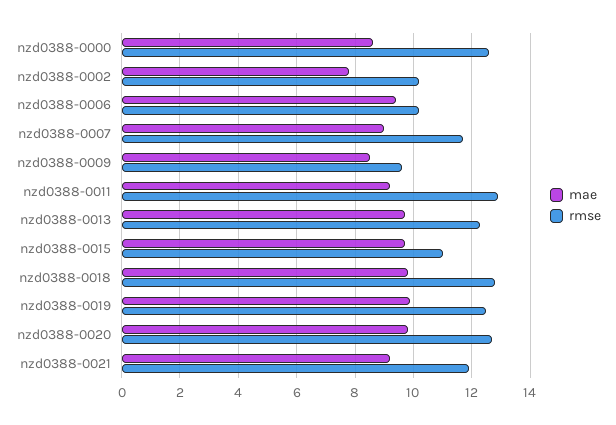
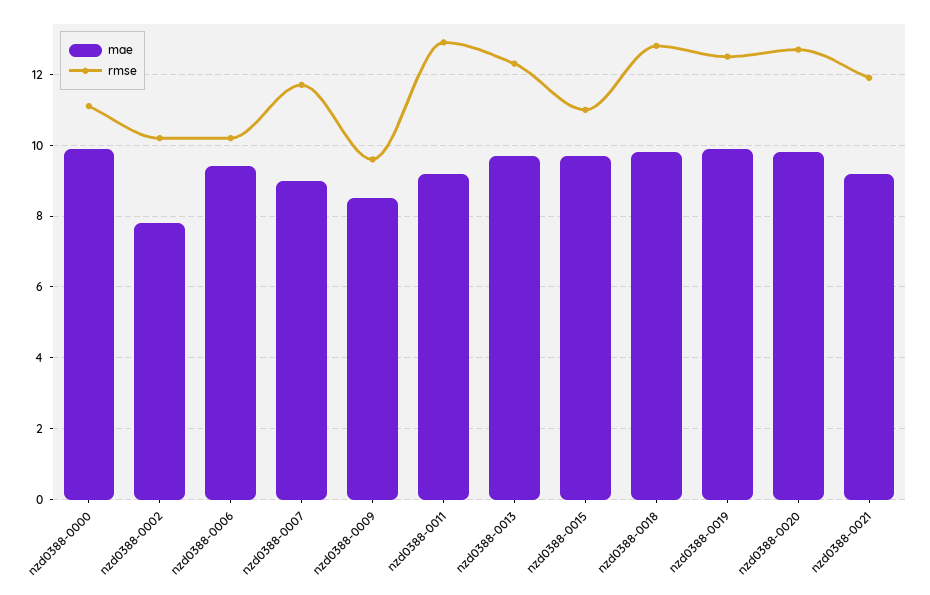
  {
    "mae": {
-     "nzd0388-0000": 8.5,
+     "nzd0388-0000": 10,
      "nzd0388-0002": 8,
      "nzd0388-0006": 9.5,
      "nzd0388-0007": 9,
      "nzd0388-0009": 8.5,
      "nzd0388-0011": 9,
      "nzd0388-0013": 9.5,
      "nzd0388-0015": 9.5,
      "nzd0388-0018": 10,
      "nzd0388-0019": 10,
      "nzd0388-0020": 10,
      "nzd0388-0021": 9
    },
    "rmse": {
-     "nzd0388-0000": 12.5,
+     "nzd0388-0000": 11,
      "nzd0388-0002": 10,
      "nzd0388-0006": 10,
      "nzd0388-0007": 11.5,
      "nzd0388-0009": 9.5,
      "nzd0388-0011": 13,
      "nzd0388-0013": 12.5,
      "nzd0388-0015": 11,
      "nzd0388-0018": 13,
      "nzd0388-0019": 12.5,
      "nzd0388-0020": 12.5,
      "nzd0388-0021": 12
    }
  }

